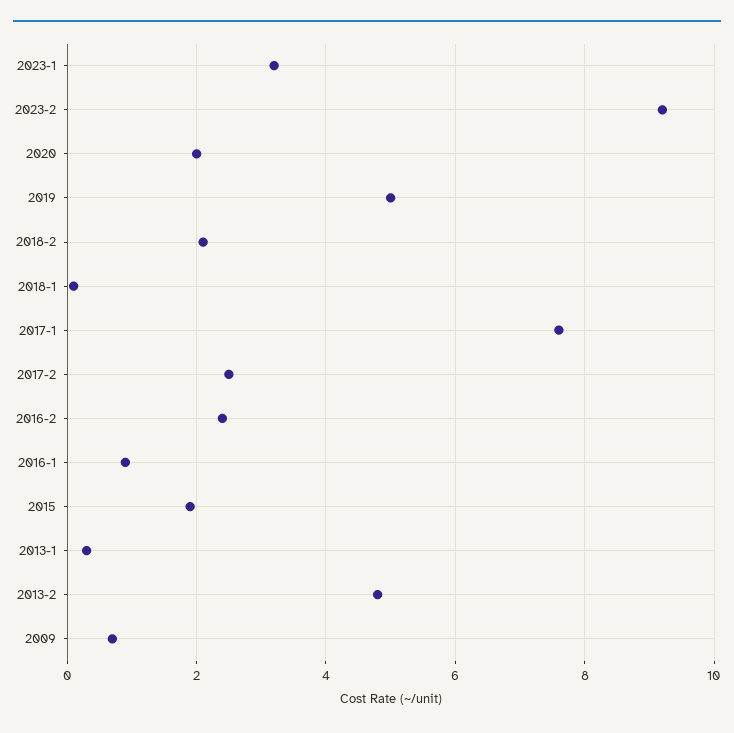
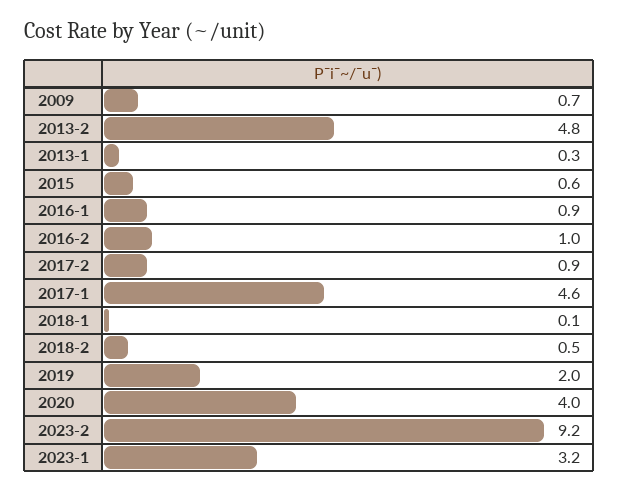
  {
    "2023-1": 3.2,
    "2023-2": 9.2,
-   "2020": 2,
+   "2020": 4,
-   "2019": 5,
+   "2019": 2,
-   "2018-2": 2,
+   "2018-2": 0.5,
    "2018-1": 0.1,
-   "2017-1": 7.5,
+   "2017-1": 4.6,
-   "2017-2": 2.5,
+   "2017-2": 0.9,
-   "2016-2": 2.5,
+   "2016-2": 1,
    "2016-1": 0.9,
-   "2015": 2,
+   "2015": 0.6,
    "2013-1": 0.3,
    "2013-2": 4.8,
    "2009": 0.7
  }

